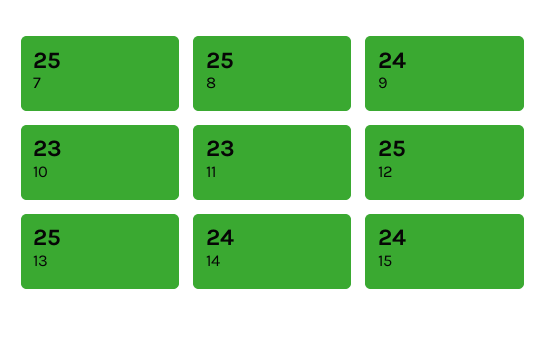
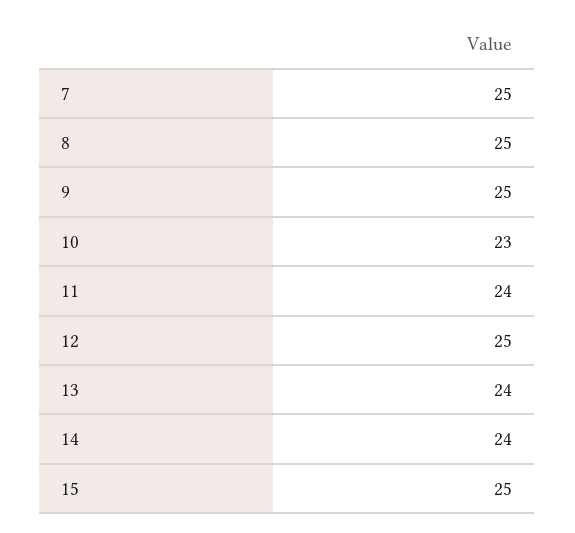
  {
    "7": 25,
    "8": 25,
-   "9": 24,
+   "9": 25,
    "10": 23,
-   "11": 23,
+   "11": 24,
    "12": 25,
-   "13": 25,
+   "13": 24,
    "14": 24,
-   "15": 24
+   "15": 25
  }

